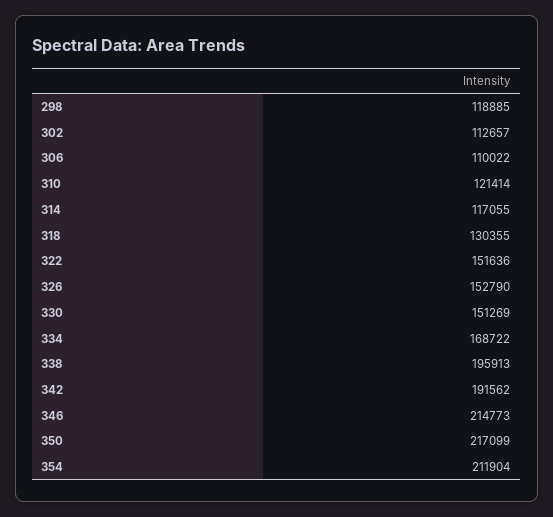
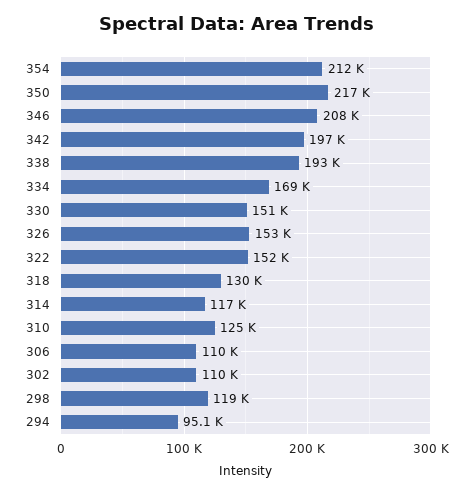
  {
    "298": 118885,
-   "302": 112657,
+   "302": 110000,
    "306": 110022,
-   "310": 121414,
+   "310": 125000,
    "314": 117055,
    "318": 130355,
    "322": 151636,
    "326": 152790,
    "330": 151269,
    "334": 168722,
-   "338": 195913,
+   "338": 193000,
-   "342": 191562,
+   "342": 197000,
-   "346": 214773,
+   "346": 208000,
    "350": 217099,
-   "354": 211904
+   "354": 211904,
+   "294": 95100
  }

